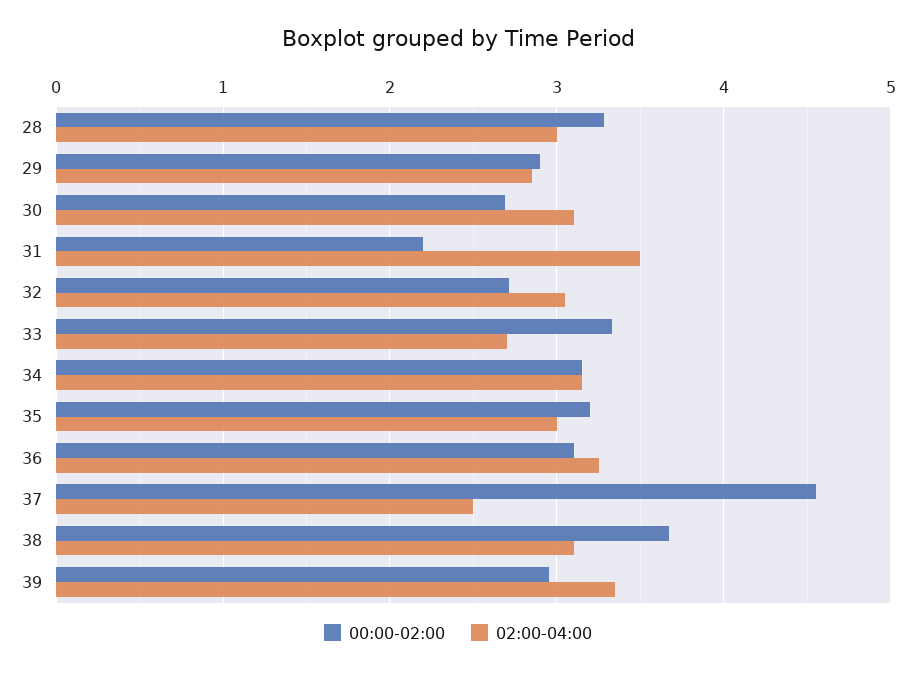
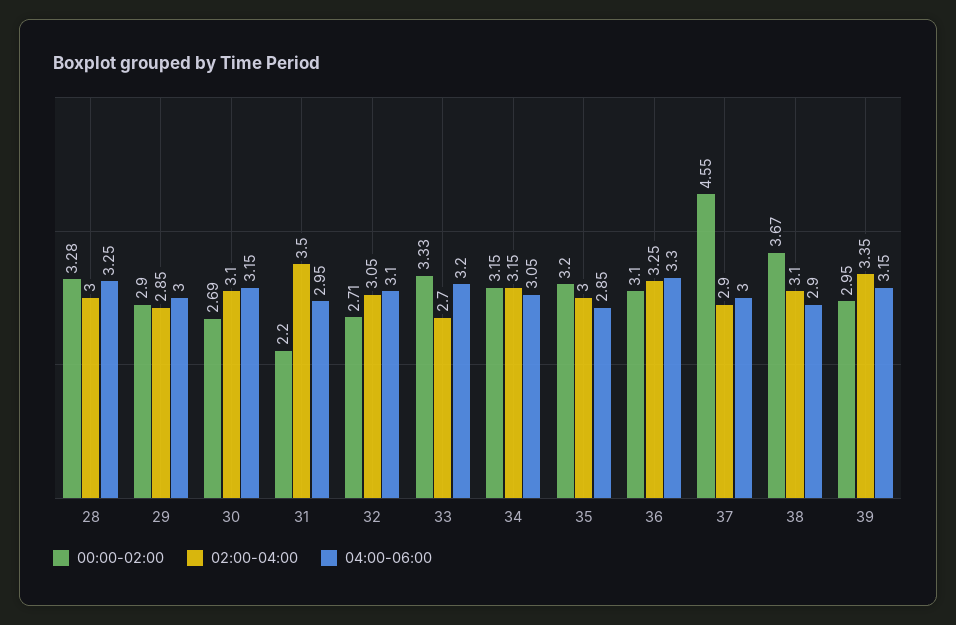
  {
    "00:00-02:00": {
      "28": 3.28,
      "29": 2.9,
      "30": 2.69,
      "31": 2.2,
      "32": 2.71,
      "33": 3.33,
      "34": 3.15,
      "35": 3.2,
      "36": 3.1,
      "37": 4.55,
      "38": 3.67,
      "39": 2.95
    },
    "02:00-04:00": {
      "28": 3,
      "29": 2.85,
      "30": 3.1,
      "31": 3.5,
      "32": 3.05,
      "33": 2.7,
      "34": 3.15,
      "35": 3,
      "36": 3.25,
-     "37": 2.5,
+     "37": 2.9,
      "38": 3.1,
      "39": 3.35
-   }
+   },
+   "04:00-06:00": {
+     "28": 3.25,
+     "29": 3,
+     "30": 3.15,
+     "31": 2.95,
+     "32": 3.1,
+     "33": 3.2,
+     "34": 3.05,
+     "35": 2.85,
+     "36": 3.3,
+     "37": 3,
+     "38": 2.9,
+     "39": 3.15
+   }
  }

